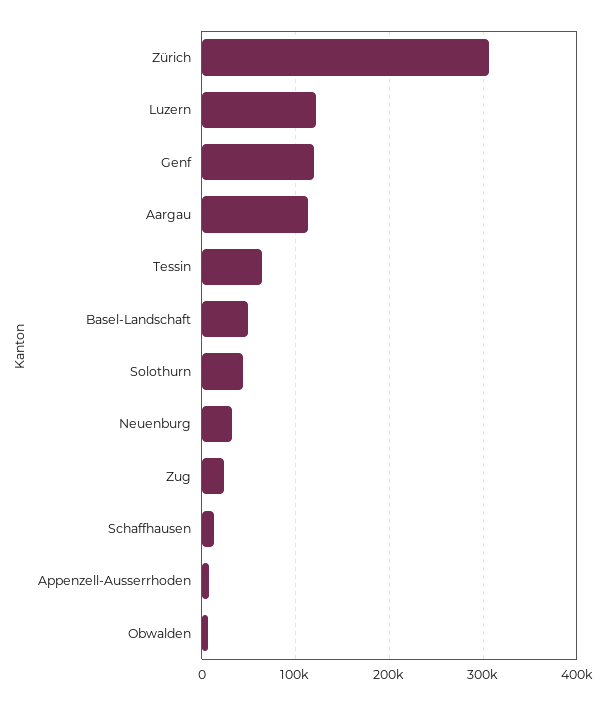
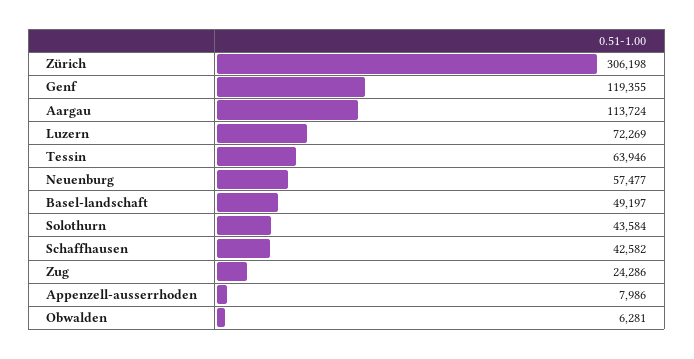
  {
    "Zürich": 306198,
-   "Luzern": 120000,
+   "Luzern": 72269,
    "Genf": 119355,
    "Aargau": 113724,
    "Tessin": 63946,
    "Basel-Landschaft": 49197,
    "Solothurn": 43584,
-   "Neuenburg": 30000,
+   "Neuenburg": 57477,
    "Zug": 24286,
-   "Schaffhausen": 10000,
+   "Schaffhausen": 42582,
    "Appenzell-Ausserrhoden": 7986,
    "Obwalden": 6281
  }

